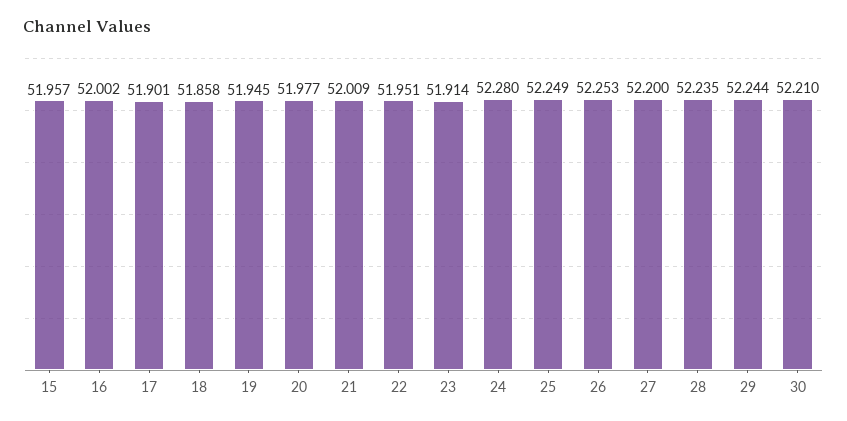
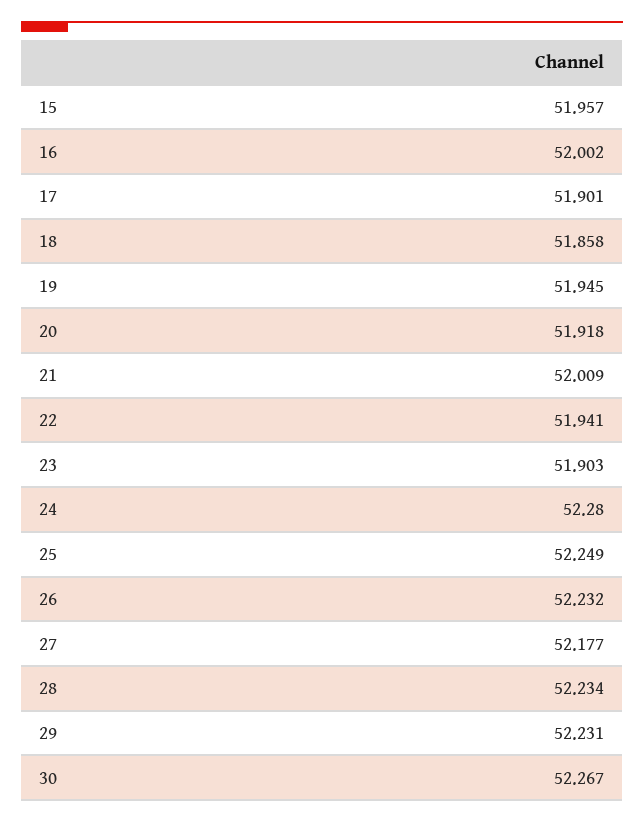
  {
    "15": 51.957,
    "16": 52.002,
    "17": 51.901,
    "18": 51.858,
    "19": 51.945,
-   "20": 51.977,
+   "20": 51.918,
    "21": 52.009,
-   "22": 51.951,
+   "22": 51.941,
-   "23": 51.914,
+   "23": 51.903,
    "24": 52.28,
    "25": 52.249,
-   "26": 52.253,
+   "26": 52.232,
-   "27": 52.2,
+   "27": 52.177,
-   "28": 52.235,
+   "28": 52.234,
-   "29": 52.244,
+   "29": 52.231,
-   "30": 52.21
+   "30": 52.267
  }

